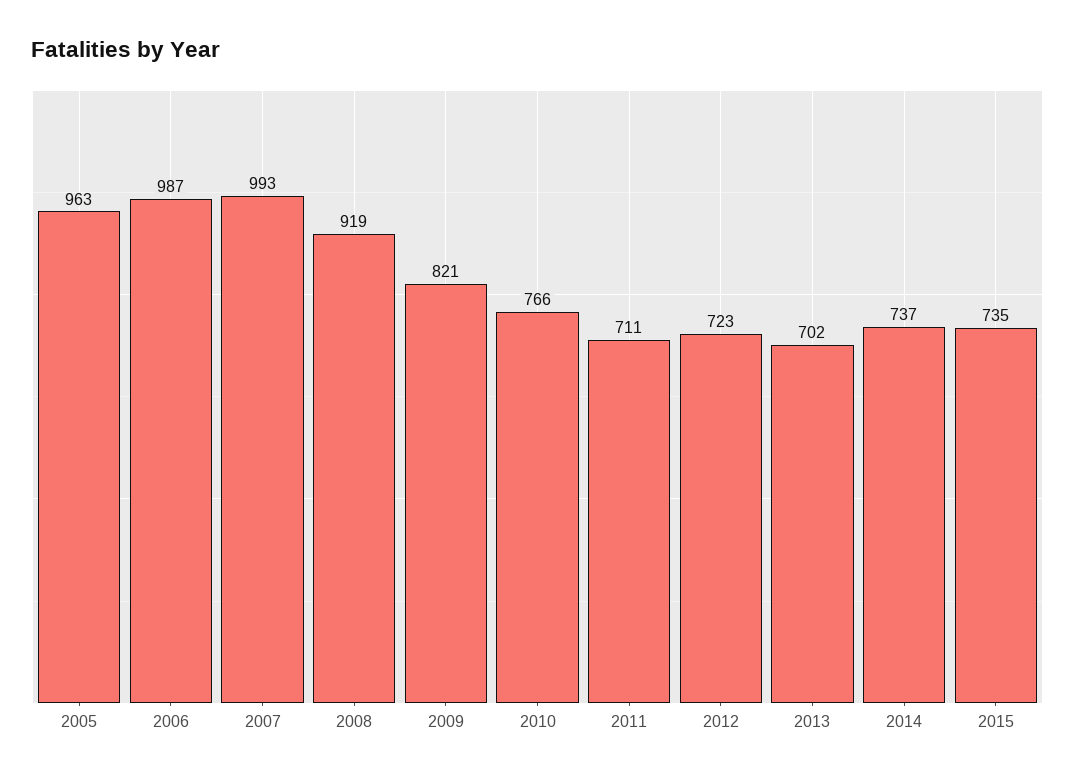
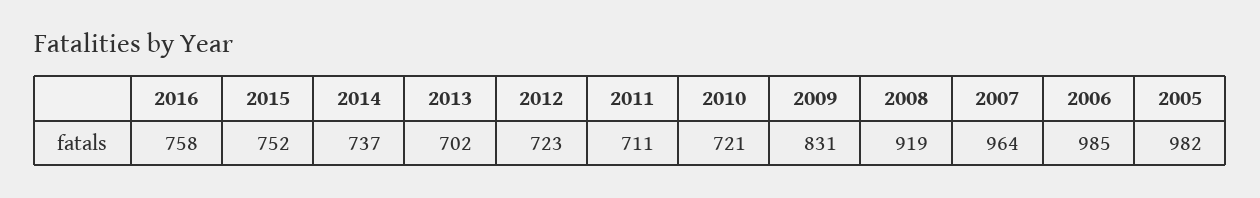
  {
-   "2005": 963,
+   "2005": 982,
-   "2006": 987,
+   "2006": 985,
-   "2007": 993,
+   "2007": 964,
    "2008": 919,
-   "2009": 821,
+   "2009": 831,
-   "2010": 766,
+   "2010": 721,
    "2011": 711,
    "2012": 723,
    "2013": 702,
    "2014": 737,
-   "2015": 735
+   "2015": 752,
+   "2016": 758
  }

